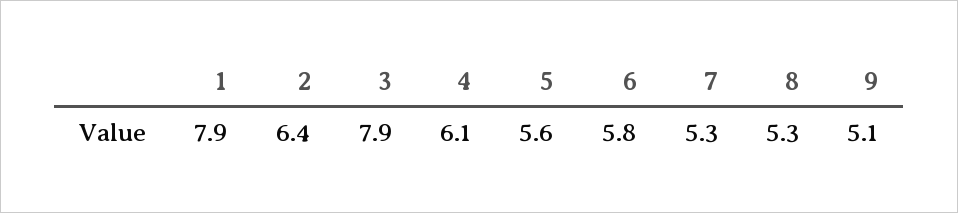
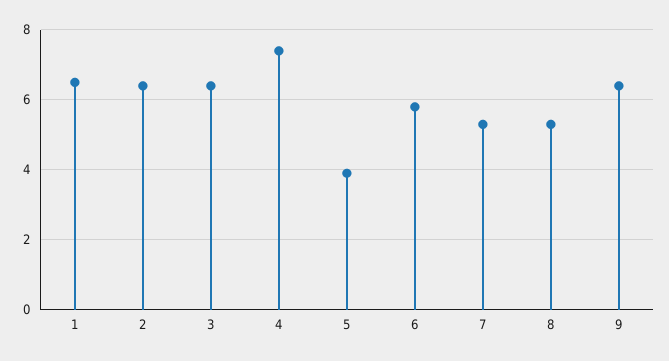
  {
-   "1": 7.9,
+   "1": 6.5,
    "2": 6.4,
-   "3": 7.9,
+   "3": 6.5,
-   "4": 6.1,
+   "4": 7.5,
-   "5": 5.6,
+   "5": 4,
    "6": 5.8,
    "7": 5.3,
    "8": 5.3,
-   "9": 5.1
+   "9": 6.5
  }

